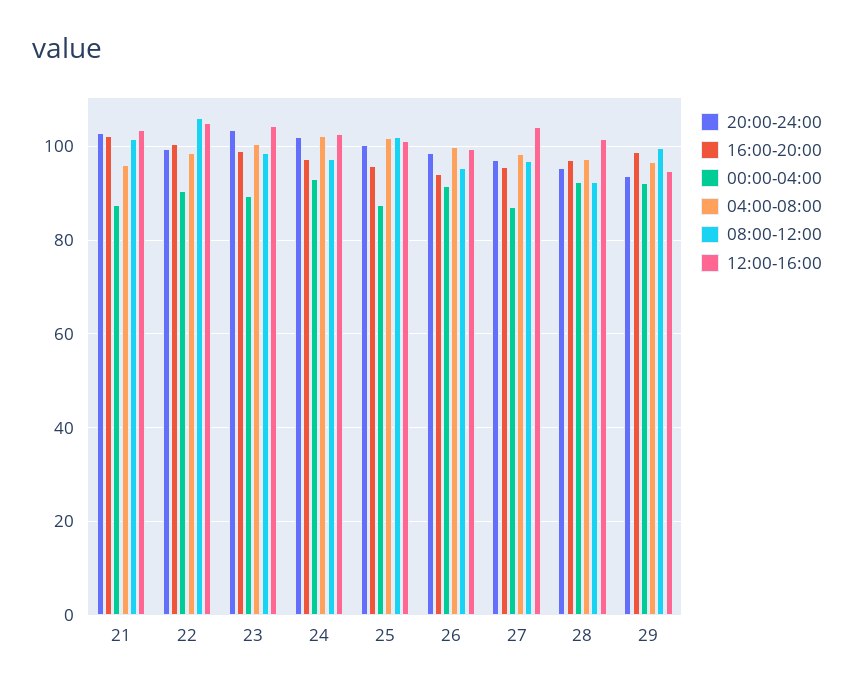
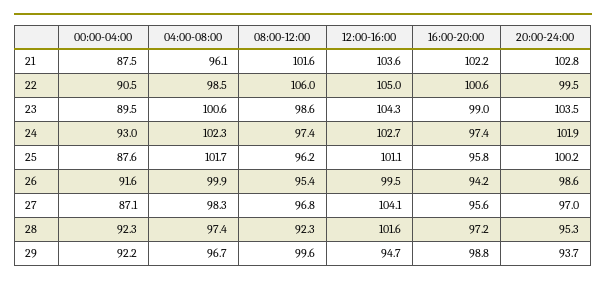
  {
    "20:00-24:00": {
      "21": 102.8,
      "22": 99.5,
      "23": 103.5,
      "24": 101.9,
      "25": 100.2,
      "26": 98.6,
      "27": 97,
      "28": 95.3,
      "29": 93.7
    },
    "16:00-20:00": {
      "21": 102.2,
      "22": 100.6,
      "23": 99,
      "24": 97.4,
      "25": 95.8,
      "26": 94.2,
      "27": 95.6,
      "28": 97.2,
      "29": 98.8
    },
    "00:00-04:00": {
      "21": 87.5,
      "22": 90.5,
      "23": 89.5,
      "24": 93,
      "25": 87.6,
      "26": 91.6,
      "27": 87.1,
      "28": 92.3,
      "29": 92.2
    },
    "04:00-08:00": {
      "21": 96.1,
      "22": 98.5,
      "23": 100.6,
      "24": 102.3,
      "25": 101.7,
      "26": 99.9,
      "27": 98.3,
      "28": 97.4,
      "29": 96.7
    },
    "08:00-12:00": {
      "21": 101.6,
      "22": 106,
      "23": 98.6,
      "24": 97.4,
-     "25": 102,
+     "25": 96.2,
      "26": 95.4,
      "27": 96.8,
      "28": 92.3,
      "29": 99.6
    },
    "12:00-16:00": {
      "21": 103.6,
      "22": 105,
      "23": 104.3,
      "24": 102.7,
      "25": 101.1,
      "26": 99.5,
      "27": 104.1,
      "28": 101.6,
      "29": 94.7
    }
  }

